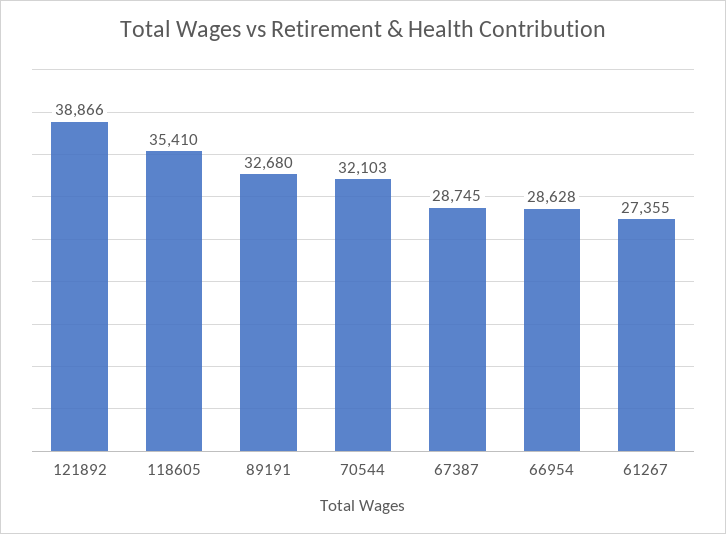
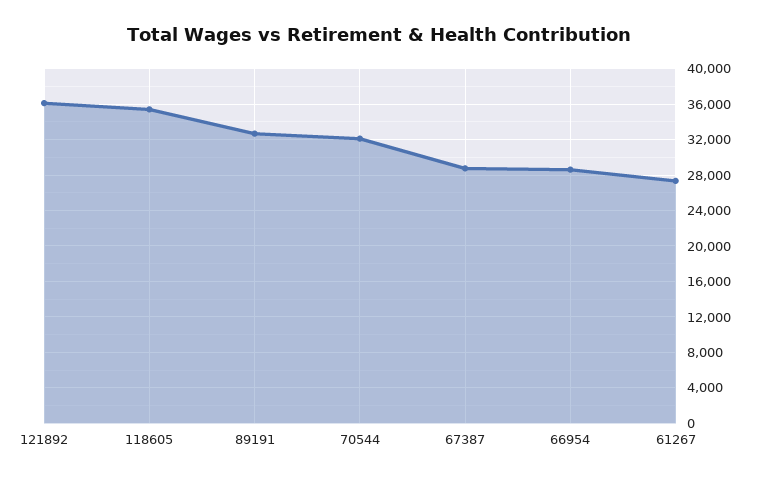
  {
-   "121892": 38866,
+   "121892": 36000,
    "118605": 35410,
    "89191": 32680,
    "70544": 32103,
    "67387": 28745,
    "66954": 28628,
    "61267": 27355
  }

